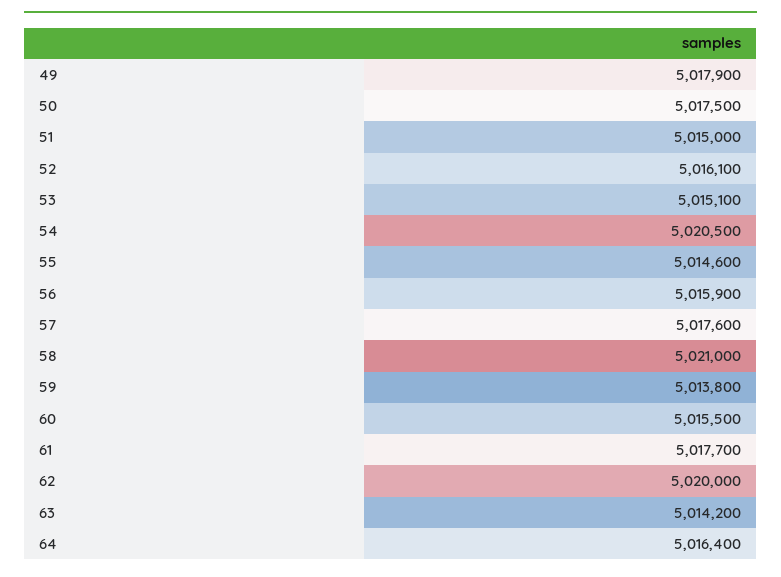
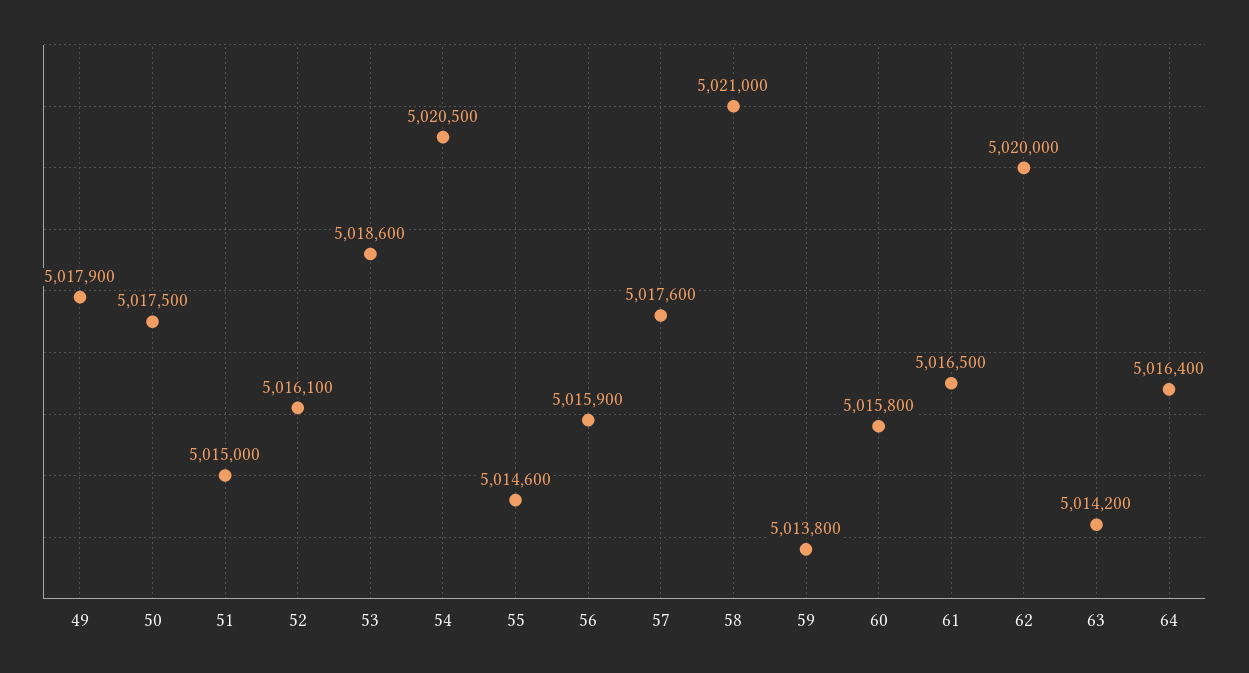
  {
    "49": 5017900,
    "50": 5017500,
    "51": 5015000,
    "52": 5016100,
-   "53": 5015100,
+   "53": 5018600,
    "54": 5020500,
    "55": 5014600,
    "56": 5015900,
    "57": 5017600,
    "58": 5021000,
    "59": 5013800,
-   "60": 5015500,
+   "60": 5015800,
-   "61": 5017700,
+   "61": 5016500,
    "62": 5020000,
    "63": 5014200,
    "64": 5016400
  }

